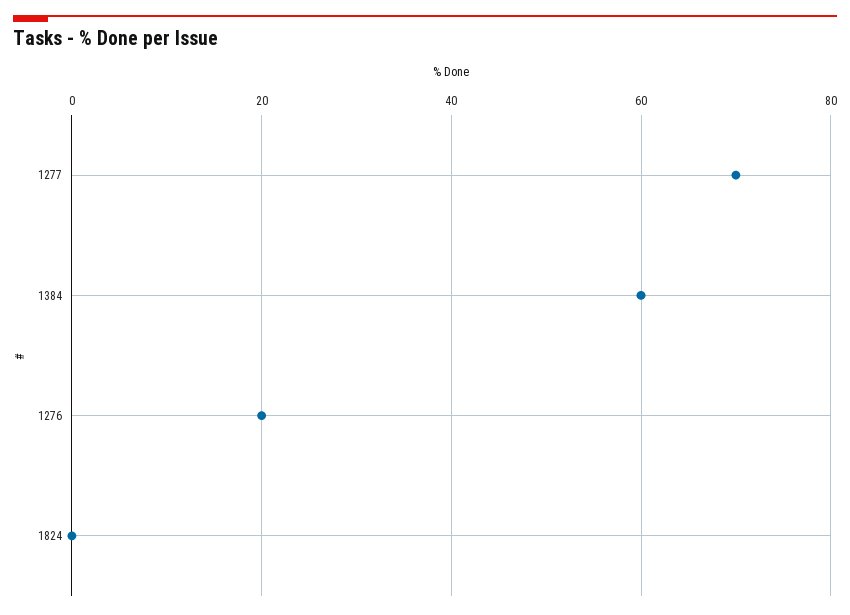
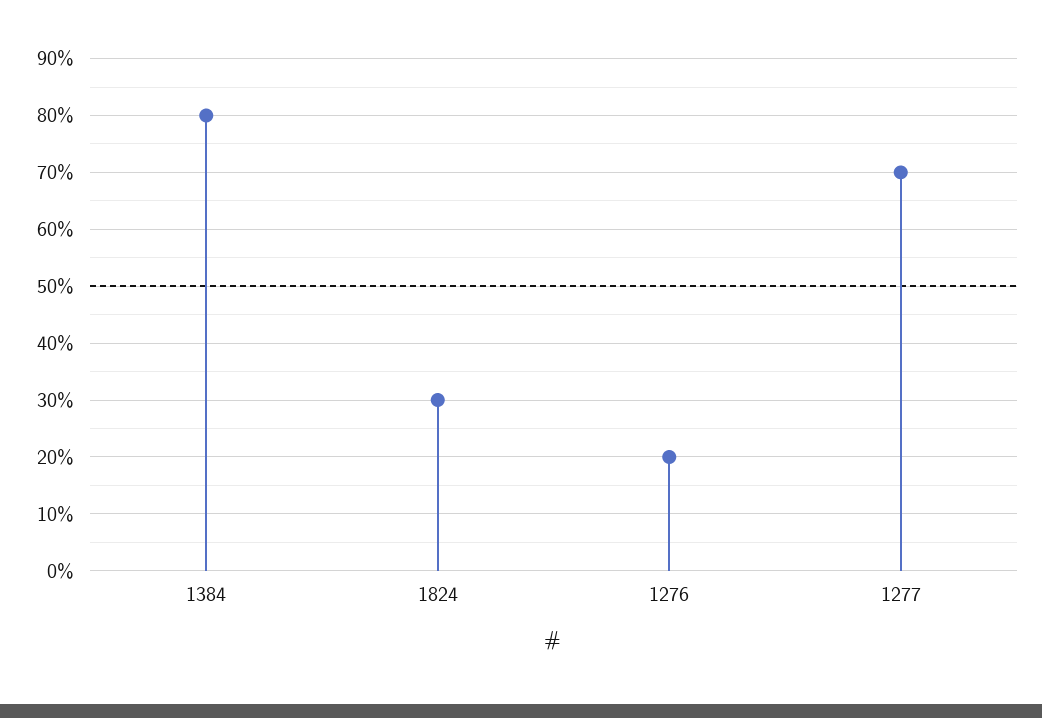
  {
    "1277": 70,
-   "1384": 60,
+   "1384": 80,
    "1276": 20,
-   "1824": 0
+   "1824": 30
  }

